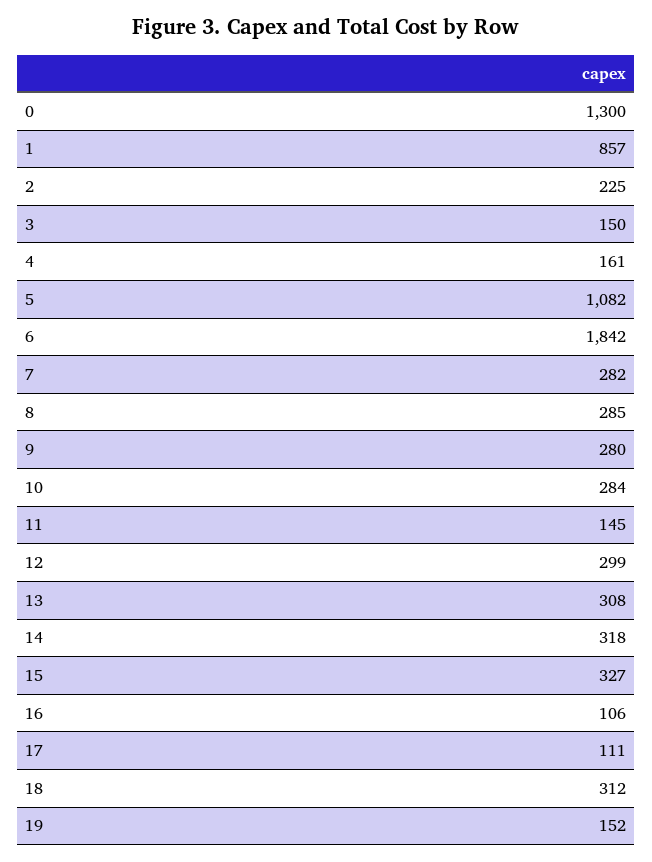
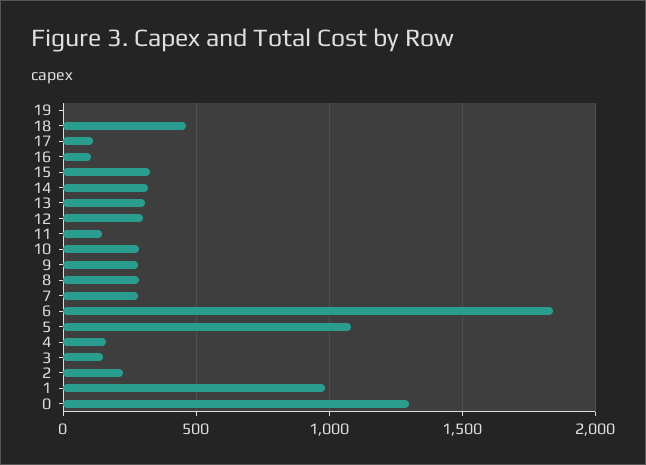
  {
    "0": 1300,
-   "1": 857,
+   "1": 1000,
    "2": 225,
    "3": 150,
    "4": 161,
    "5": 1082,
    "6": 1842,
    "7": 282,
    "8": 285,
    "9": 280,
    "10": 284,
    "11": 145,
    "12": 299,
    "13": 308,
    "14": 318,
    "15": 327,
    "16": 106,
    "17": 111,
-   "18": 312,
+   "18": 450,
-   "19": 152
+   "19": 0
  }

